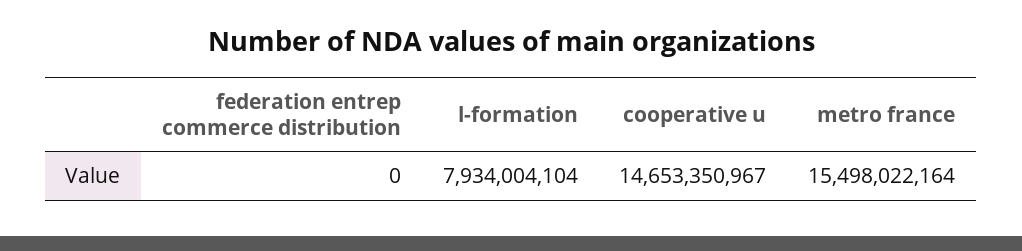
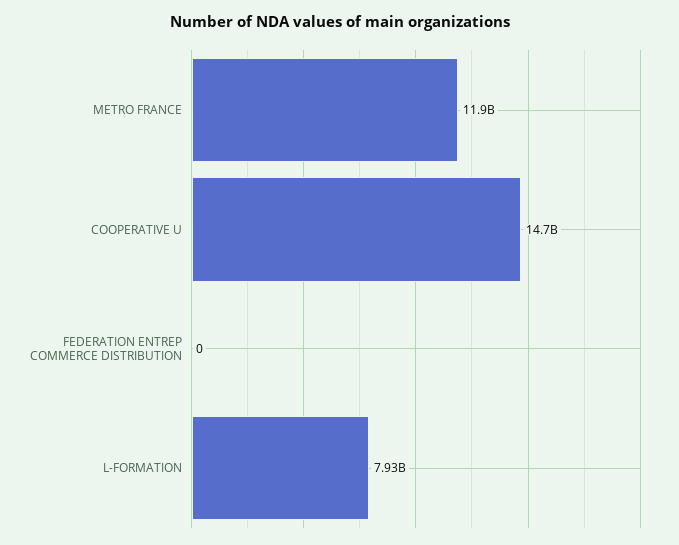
  {
    "federation entrep commerce distribution": 0,
    "l-formation": 7934004104,
    "cooperative u": 14653350967,
-   "metro france": 15498022164
+   "metro france": 11900000000
  }

